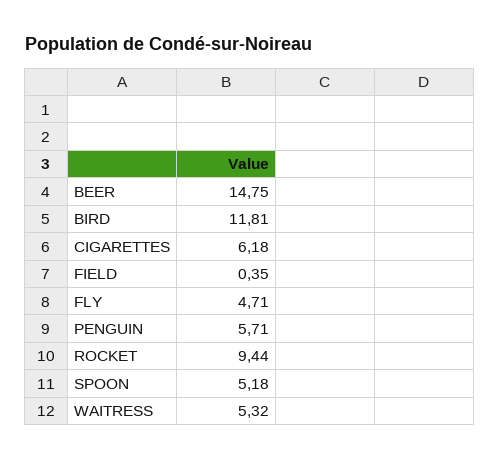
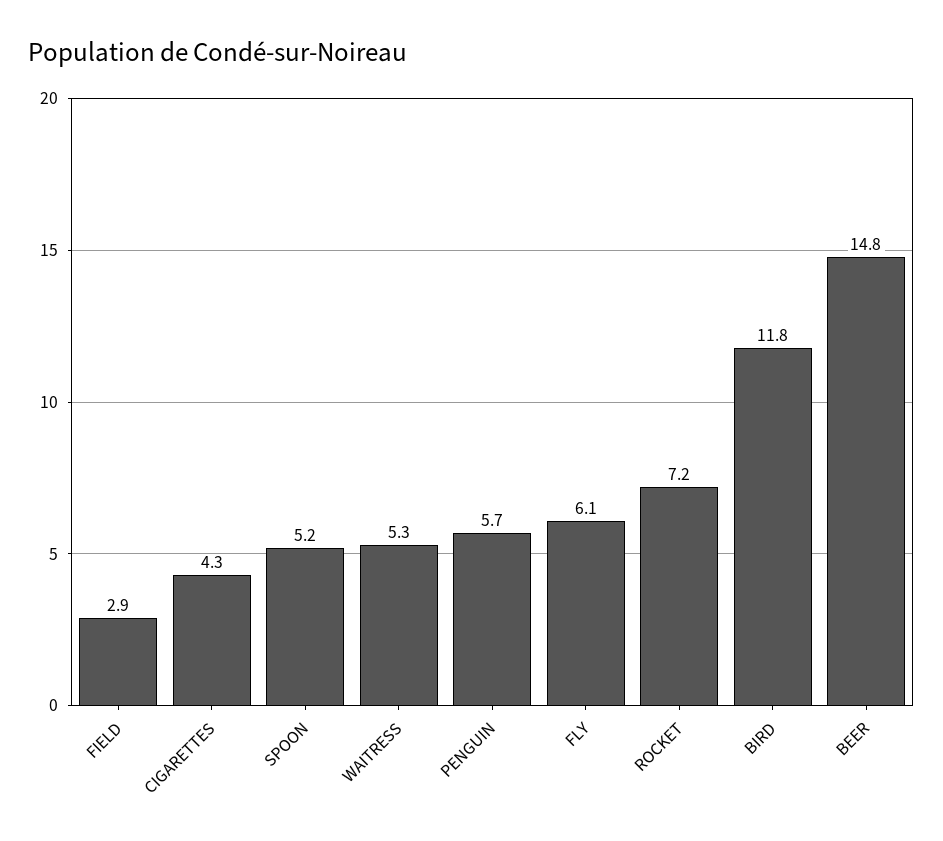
  {
    "BEER": 14.75,
    "BIRD": 11.81,
-   "CIGARETTES": 6.18,
+   "CIGARETTES": 4.3,
-   "FIELD": 0.35,
+   "FIELD": 2.9,
-   "FLY": 4.71,
+   "FLY": 6.1,
    "PENGUIN": 5.71,
-   "ROCKET": 9.44,
+   "ROCKET": 7.2,
    "SPOON": 5.18,
    "WAITRESS": 5.32
  }

